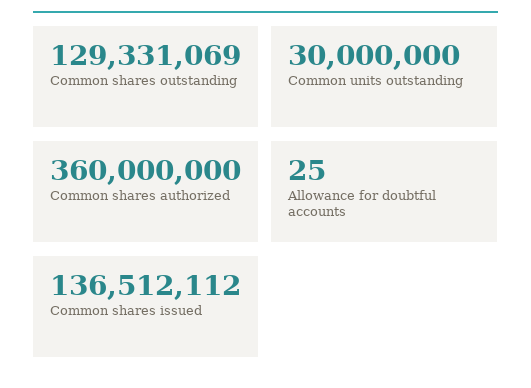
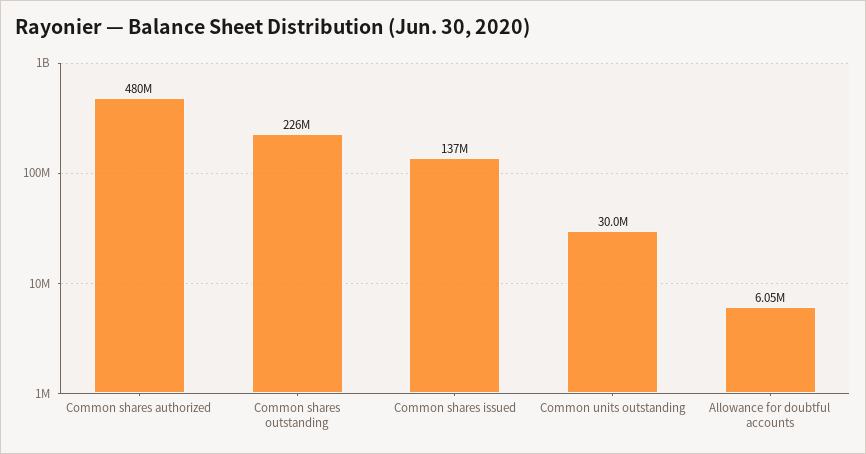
  {
-   "Common shares outstanding": 129331069,
+   "Common shares outstanding": 226000000,
    "Common units outstanding": 30000000,
-   "Common shares authorized": 360000000,
+   "Common shares authorized": 480000000,
-   "Allowance for doubtful accounts": 25,
+   "Allowance for doubtful accounts": 6050000,
    "Common shares issued": 136512112
  }

